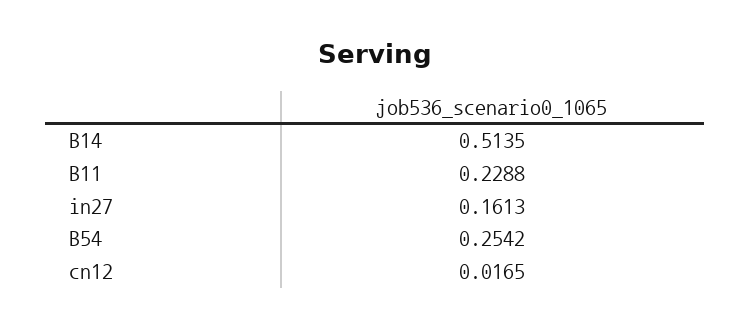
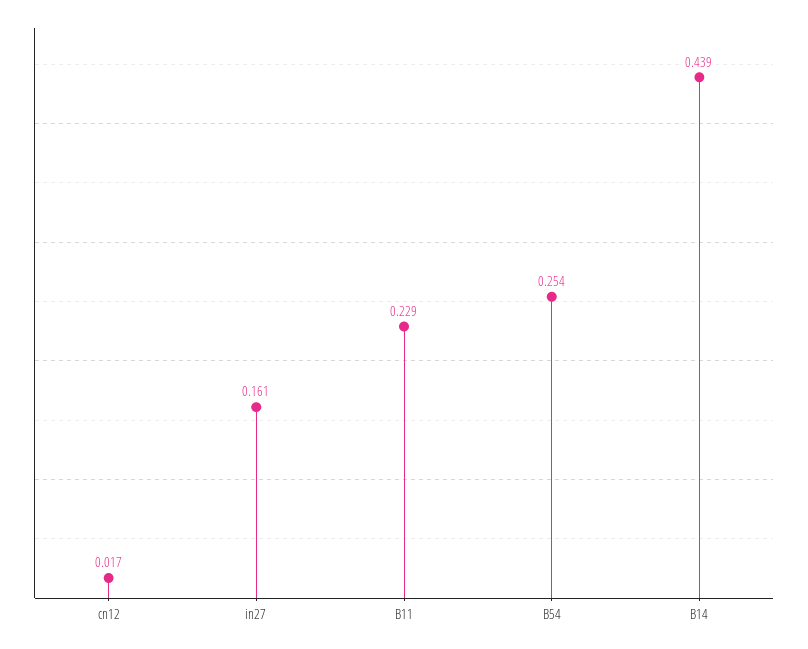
  {
-   "B14": 0.5135,
+   "B14": 0.439,
    "B11": 0.2288,
    "in27": 0.1613,
    "B54": 0.2542,
    "cn12": 0.0165
  }

